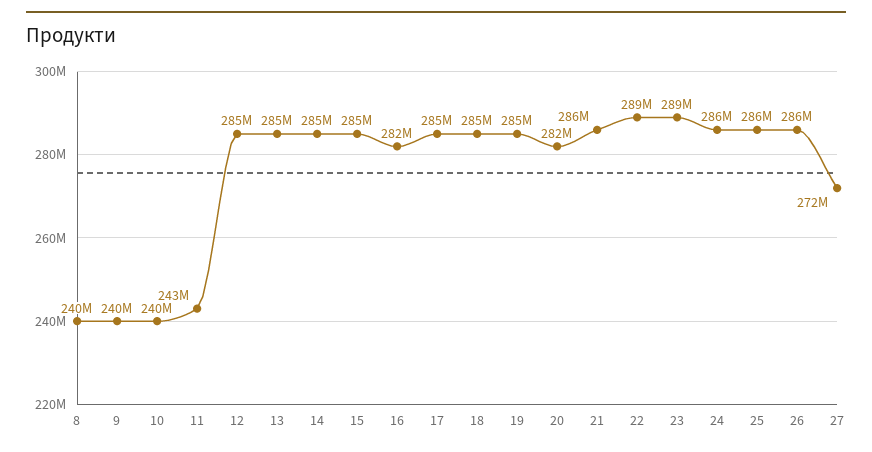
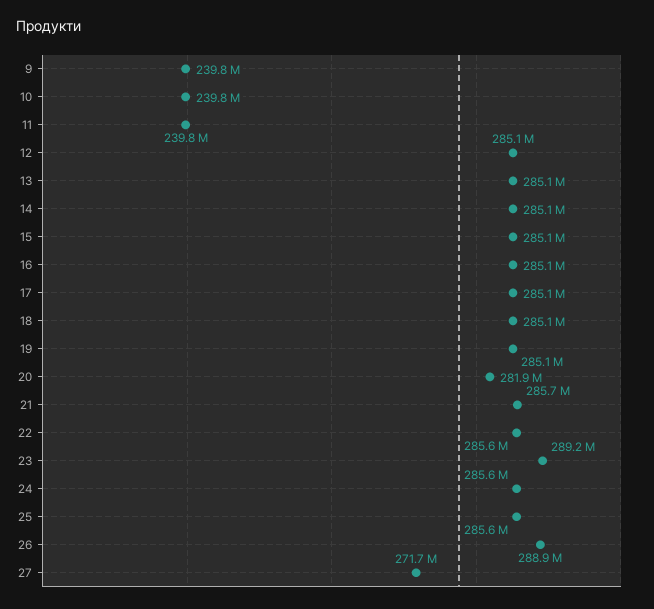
  {
-   "8": 240000000,
    "9": 239800000,
    "10": 239800000,
-   "11": 243000000,
+   "11": 239800000,
    "12": 285100000,
    "13": 285100000,
    "14": 285100000,
    "15": 285100000,
-   "16": 282000000,
+   "16": 285100000,
    "17": 285100000,
    "18": 285100000,
    "19": 285100000,
    "20": 281900000,
    "21": 285700000,
-   "22": 289000000,
+   "22": 285600000,
    "23": 289200000,
    "24": 285600000,
    "25": 285600000,
-   "26": 286000000,
+   "26": 288900000,
    "27": 271700000
  }

